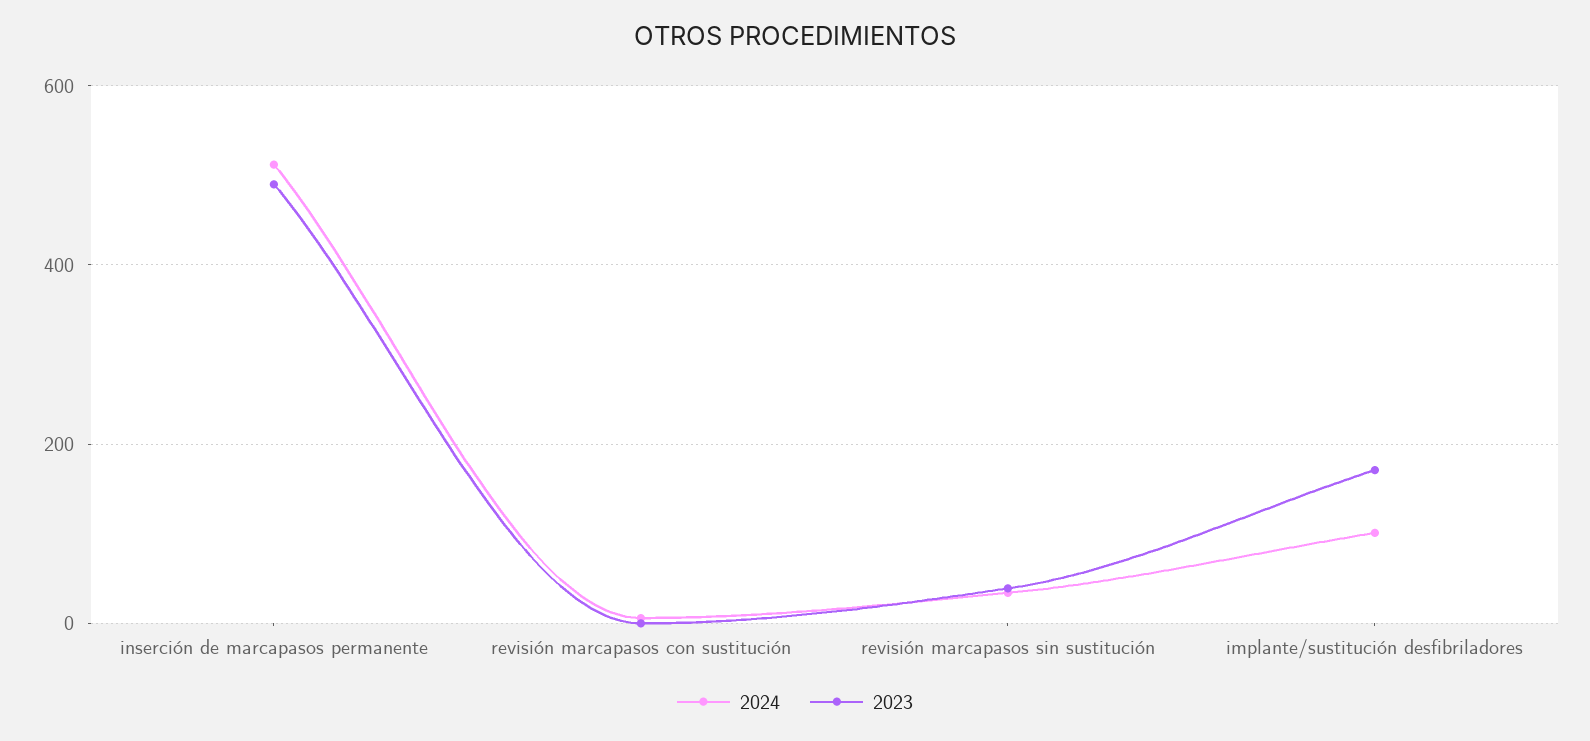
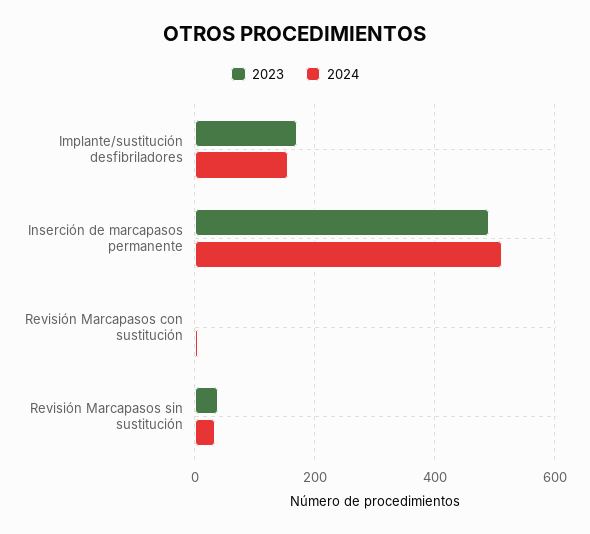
  {
    "2024": {
      "inserción de marcapasos permanente": 520,
      "revisión marcapasos con sustitución": 0,
      "revisión marcapasos sin sustitución": 40,
-     "implante/sustitución desfibriladores": 100
+     "implante/sustitución desfibriladores": 160
    },
    "2023": {
      "inserción de marcapasos permanente": 500,
      "revisión marcapasos con sustitución": 0,
      "revisión marcapasos sin sustitución": 40,
      "implante/sustitución desfibriladores": 180
    }
  }

